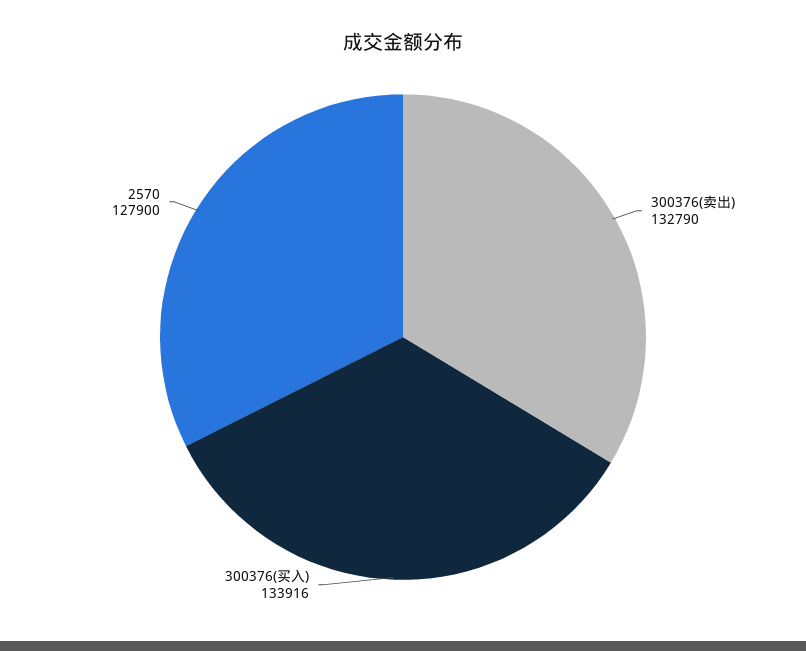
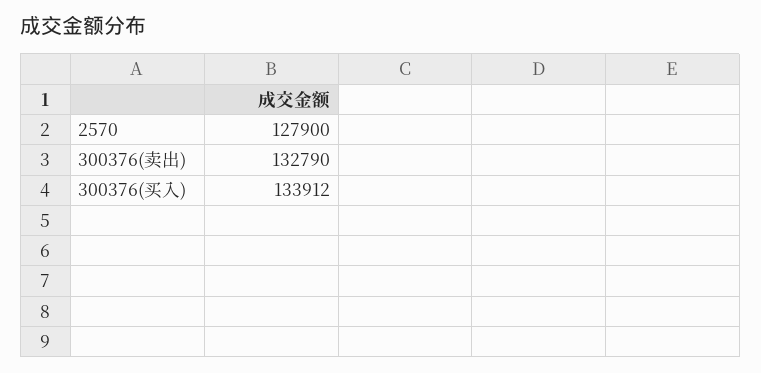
  {
    "300376(卖出)": 132790,
-   "300376(买入)": 133916,
+   "300376(买入)": 133912,
    "2570": 127900
  }

